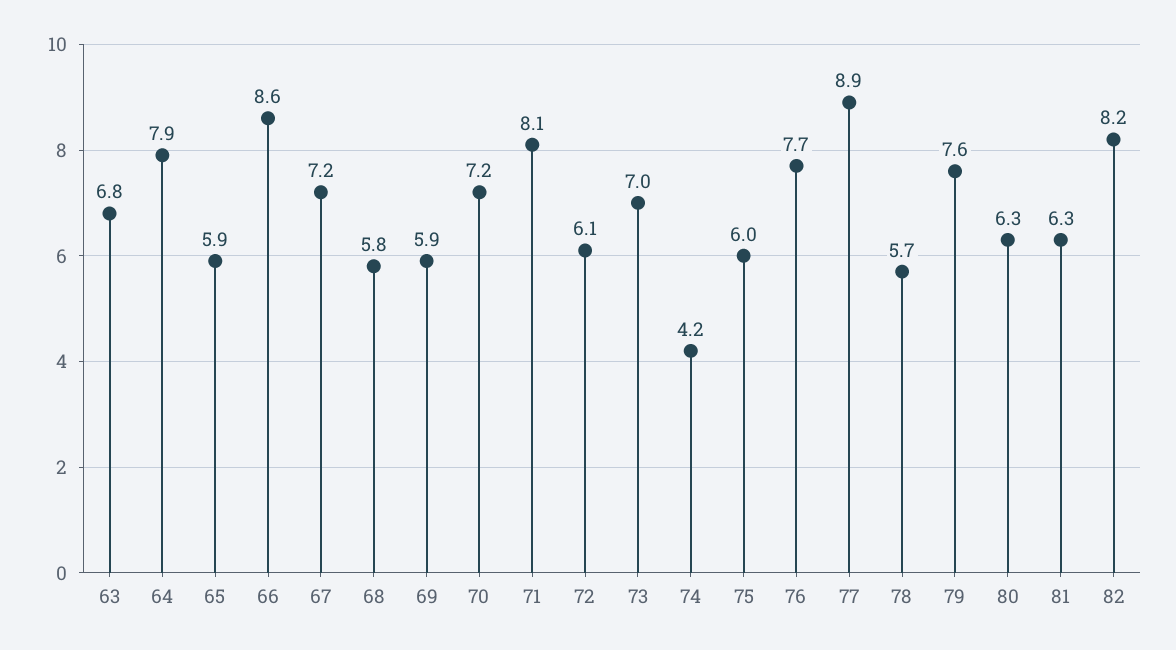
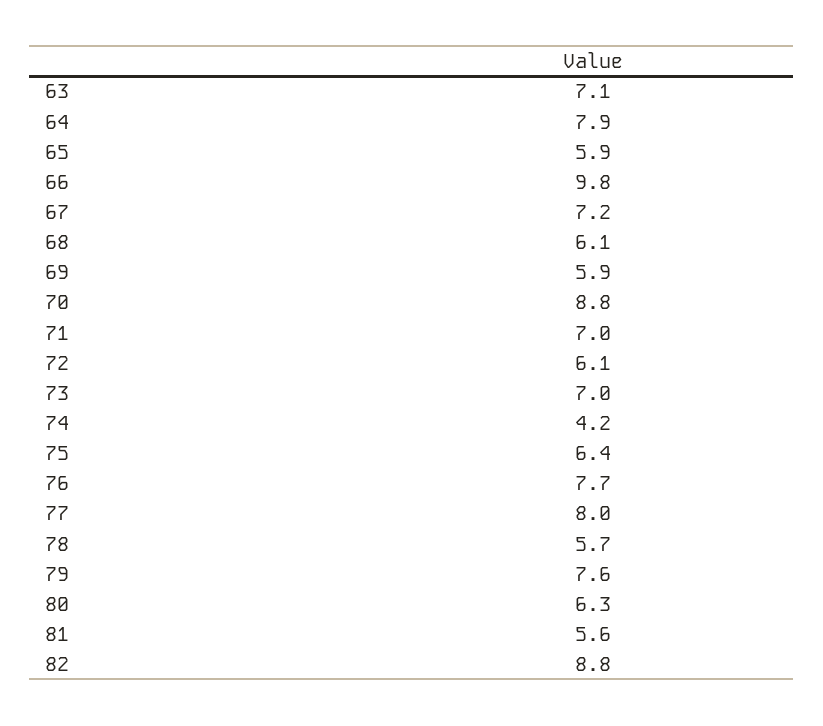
  {
-   "63": 6.8,
+   "63": 7.1,
    "64": 7.9,
    "65": 5.9,
-   "66": 8.6,
+   "66": 9.8,
    "67": 7.2,
-   "68": 5.8,
+   "68": 6.1,
    "69": 5.9,
-   "70": 7.2,
+   "70": 8.8,
-   "71": 8.1,
+   "71": 7,
    "72": 6.1,
    "73": 7,
    "74": 4.2,
-   "75": 6,
+   "75": 6.4,
    "76": 7.7,
-   "77": 8.9,
+   "77": 8,
    "78": 5.7,
    "79": 7.6,
    "80": 6.3,
-   "81": 6.3,
+   "81": 5.6,
-   "82": 8.2
+   "82": 8.8
  }

